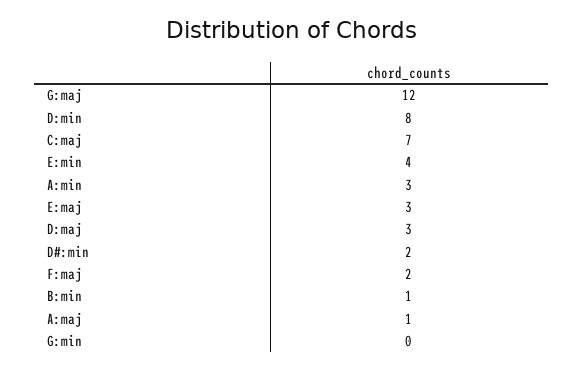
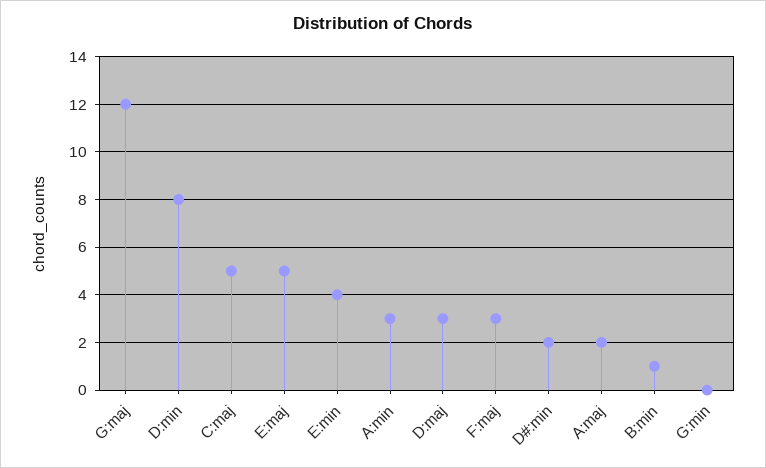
  {
    "G:maj": 12,
    "D:min": 8,
-   "C:maj": 7,
+   "C:maj": 5,
    "E:min": 4,
    "A:min": 3,
-   "E:maj": 3,
+   "E:maj": 5,
    "D:maj": 3,
    "D#:min": 2,
-   "F:maj": 2,
+   "F:maj": 3,
    "B:min": 1,
-   "A:maj": 1,
+   "A:maj": 2,
    "G:min": 0
  }

